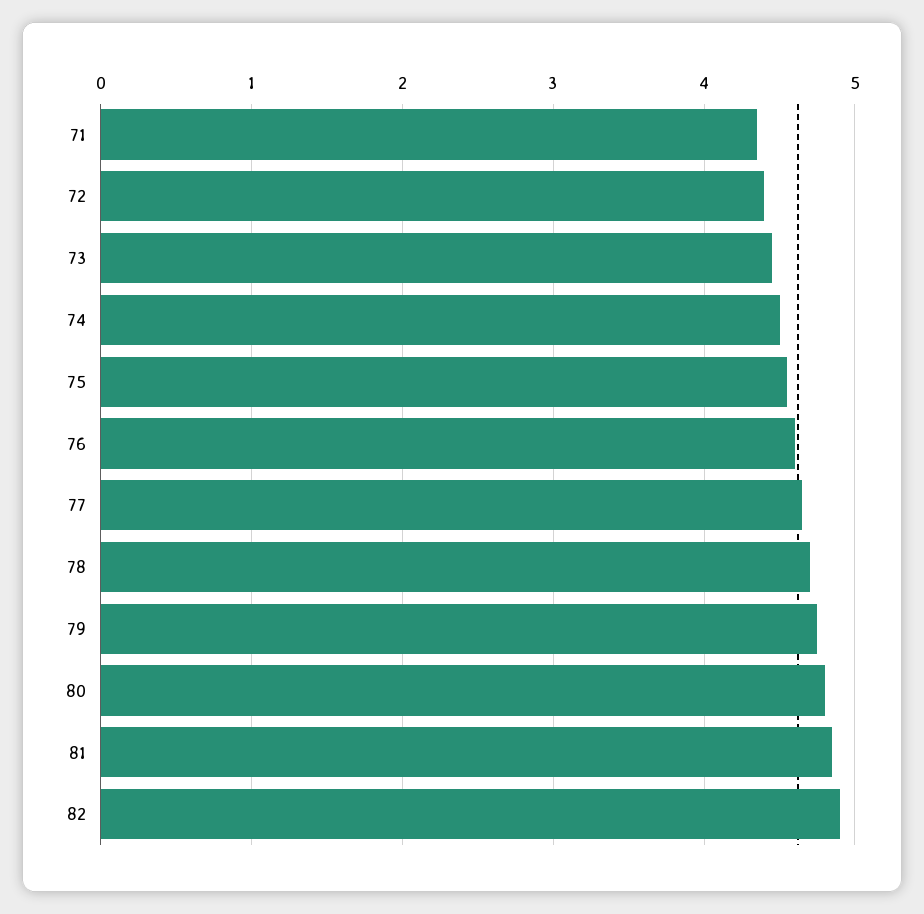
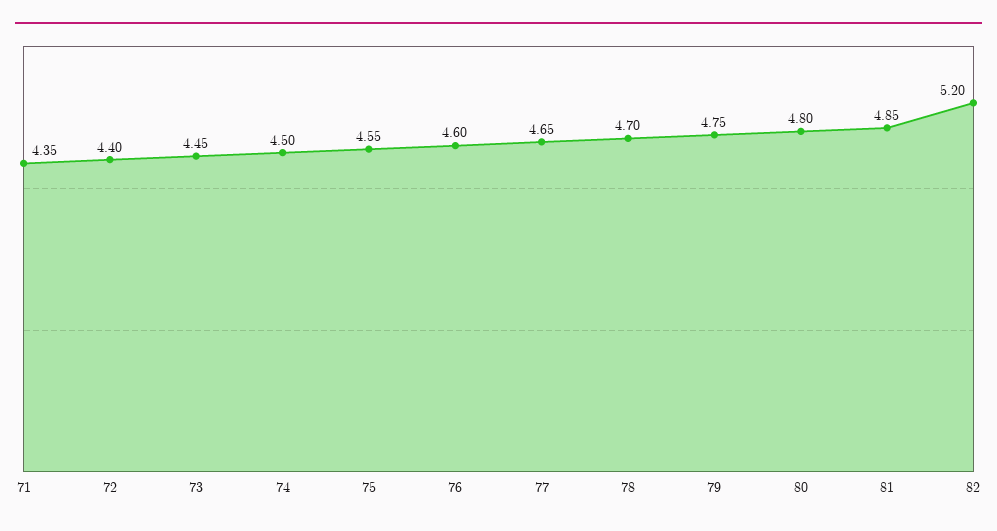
  {
    "71": 4.35,
    "72": 4.4,
    "73": 4.45,
    "74": 4.5,
    "75": 4.55,
    "76": 4.6,
    "77": 4.65,
    "78": 4.7,
    "79": 4.75,
    "80": 4.8,
    "81": 4.85,
-   "82": 4.9
+   "82": 5.2
  }

